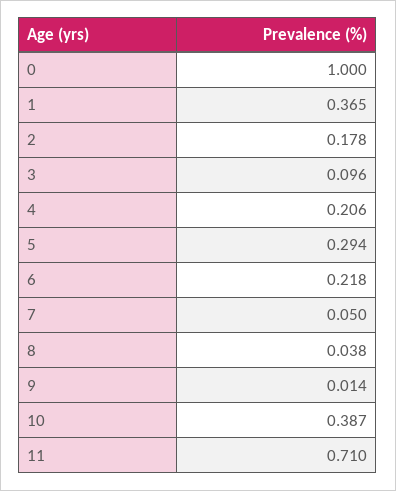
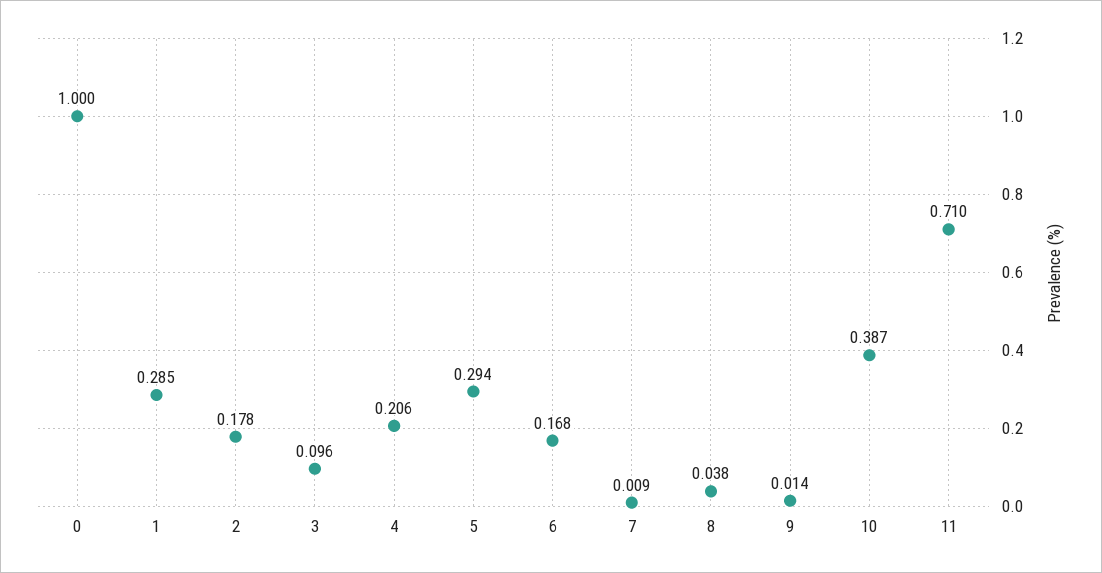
  {
    "0": 1,
-   "1": 0.365,
+   "1": 0.285,
    "2": 0.178,
    "3": 0.096,
    "4": 0.206,
    "5": 0.294,
-   "6": 0.218,
+   "6": 0.168,
-   "7": 0.05,
+   "7": 0.009,
    "8": 0.038,
    "9": 0.014,
    "10": 0.387,
    "11": 0.71
  }

